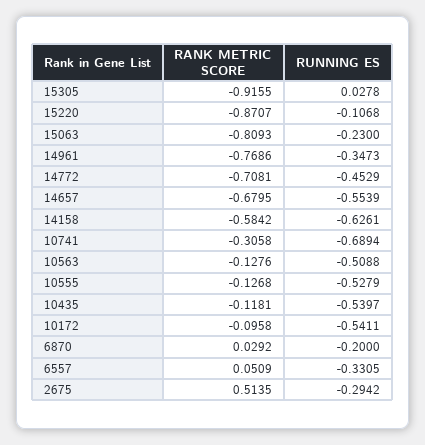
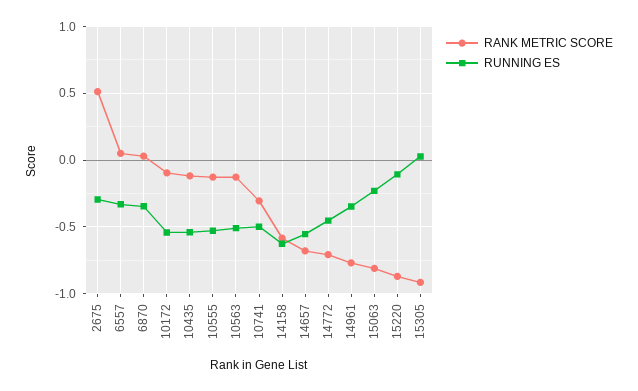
  {
    "RANK METRIC SCORE": {
      "15305": -0.9155,
      "15220": -0.8707,
      "15063": -0.8093,
      "14961": -0.7686,
      "14772": -0.7081,
      "14657": -0.6795,
      "14158": -0.5842,
      "10741": -0.3058,
      "10563": -0.1276,
      "10555": -0.1268,
      "10435": -0.1181,
      "10172": -0.0958,
      "6870": 0.0292,
      "6557": 0.0509,
      "2675": 0.5135
    },
    "RUNNING ES": {
      "15305": 0.0278,
      "15220": -0.1068,
      "15063": -0.23,
      "14961": -0.3473,
      "14772": -0.4529,
      "14657": -0.5539,
      "14158": -0.6261,
-     "10741": -0.6894,
+     "10741": -0.5,
      "10563": -0.5088,
      "10555": -0.5279,
      "10435": -0.5397,
      "10172": -0.5411,
-     "6870": -0.2,
+     "6870": -0.35,
      "6557": -0.3305,
      "2675": -0.2942
    }
  }

